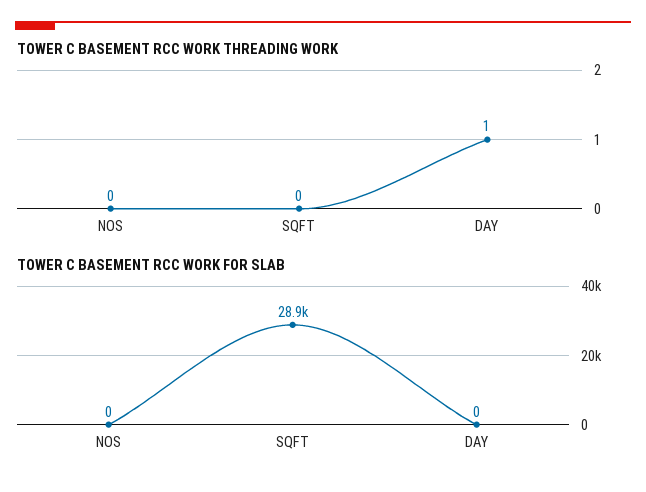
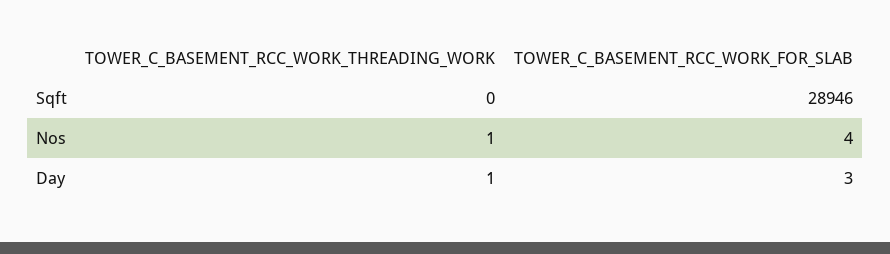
  {
    "TOWER C BASEMENT RCC WORK THREADING WORK": {
-     "NOS": 0,
+     "NOS": 1,
      "SQFT": 0,
      "DAY": 1
    },
    "TOWER C BASEMENT RCC WORK FOR SLAB": {
-     "NOS": 0,
+     "NOS": 4,
      "SQFT": 28946,
-     "DAY": 0
+     "DAY": 3
    }
  }

